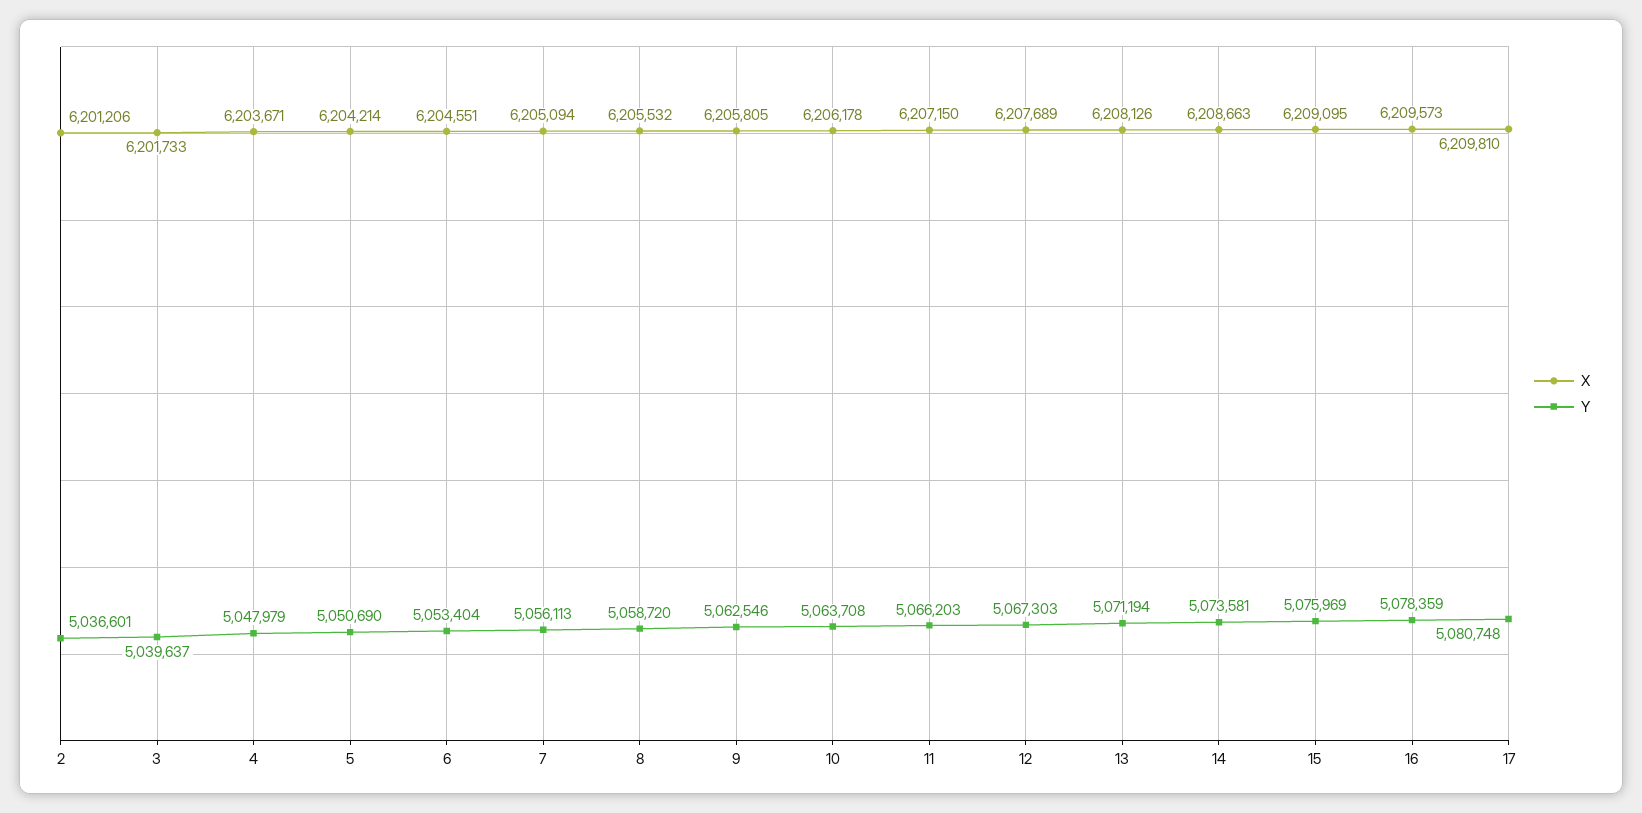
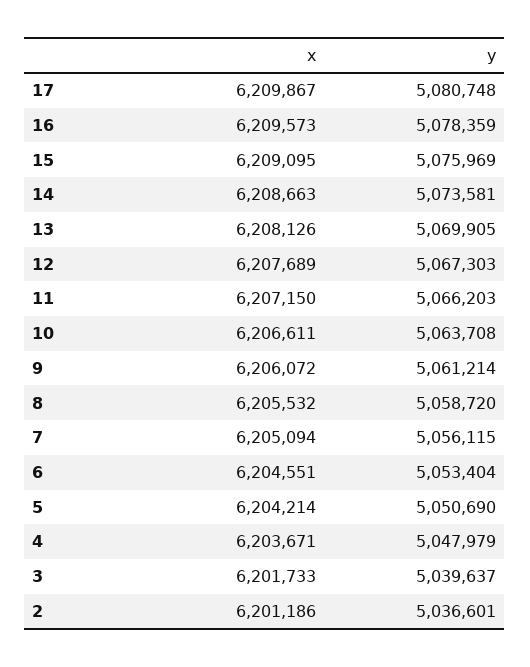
  {
    "X": {
-     "2": 6201206,
+     "2": 6201186,
      "3": 6201733,
      "4": 6203671,
      "5": 6204214,
      "6": 6204551,
      "7": 6205094,
      "8": 6205532,
-     "9": 6205805,
+     "9": 6206072,
-     "10": 6206178,
+     "10": 6206611,
      "11": 6207150,
      "12": 6207689,
      "13": 6208126,
      "14": 6208663,
      "15": 6209095,
      "16": 6209573,
-     "17": 6209810
+     "17": 6209867
    },
    "Y": {
      "2": 5036601,
      "3": 5039637,
      "4": 5047979,
      "5": 5050690,
      "6": 5053404,
-     "7": 5056113,
+     "7": 5056115,
      "8": 5058720,
-     "9": 5062546,
+     "9": 5061214,
      "10": 5063708,
      "11": 5066203,
      "12": 5067303,
-     "13": 5071194,
+     "13": 5069905,
      "14": 5073581,
      "15": 5075969,
      "16": 5078359,
      "17": 5080748
    }
  }

